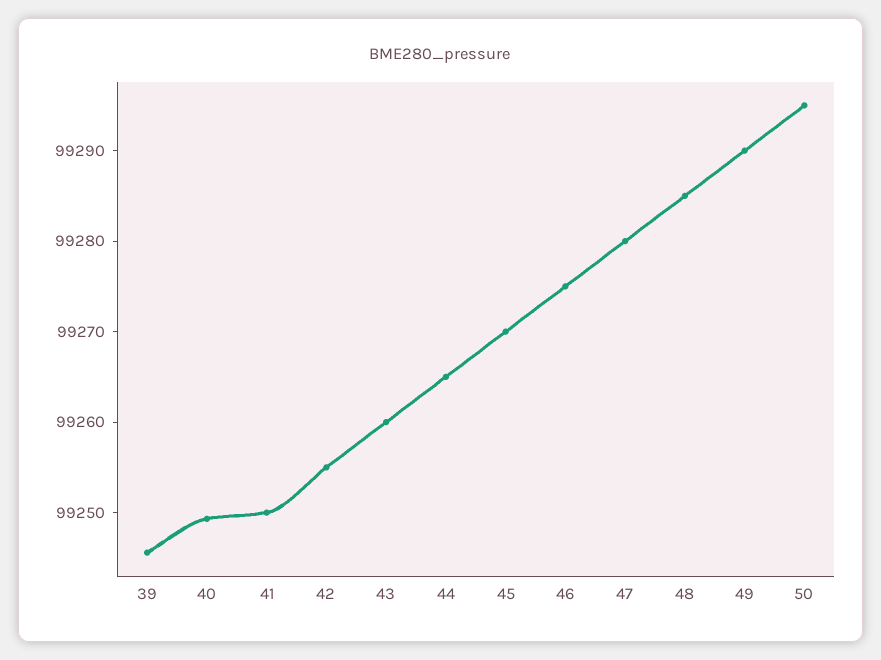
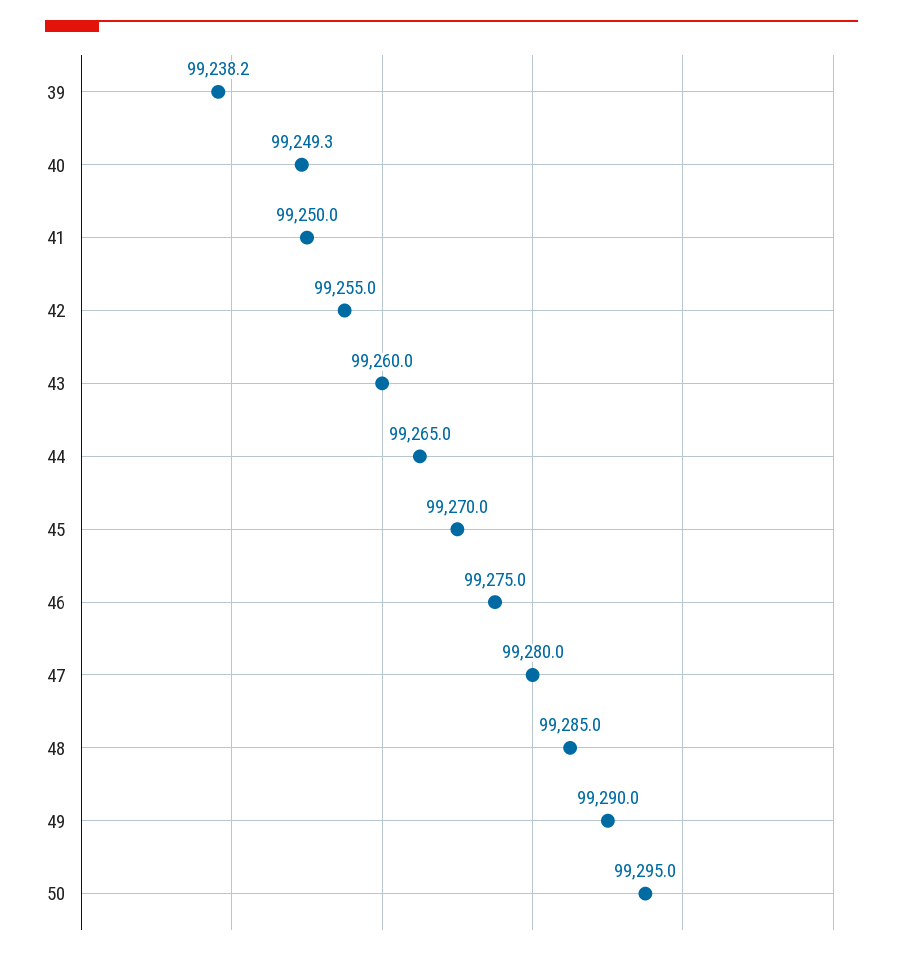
  {
-   "39": 99246,
+   "39": 99238.2,
    "40": 99249.3,
    "41": 99250,
    "42": 99255,
    "43": 99260,
    "44": 99265,
    "45": 99270,
    "46": 99275,
    "47": 99280,
    "48": 99285,
    "49": 99290,
    "50": 99295
  }

